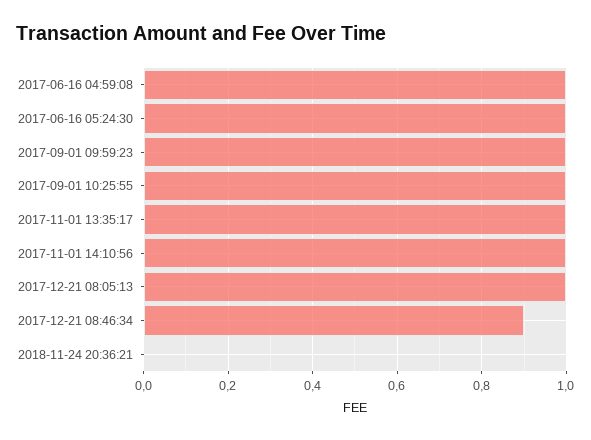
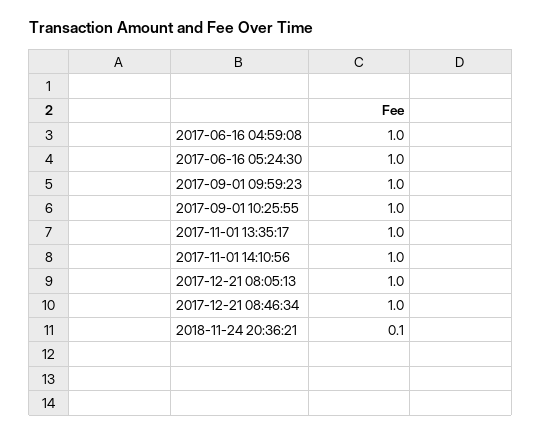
  {
    "2017-06-16 04:59:08": 1,
    "2017-06-16 05:24:30": 1,
    "2017-09-01 09:59:23": 1,
    "2017-09-01 10:25:55": 1,
    "2017-11-01 13:35:17": 1,
    "2017-11-01 14:10:56": 1,
    "2017-12-21 08:05:13": 1,
-   "2017-12-21 08:46:34": 0.9,
+   "2017-12-21 08:46:34": 1,
-   "2018-11-24 20:36:21": 0
+   "2018-11-24 20:36:21": 0.1
  }

